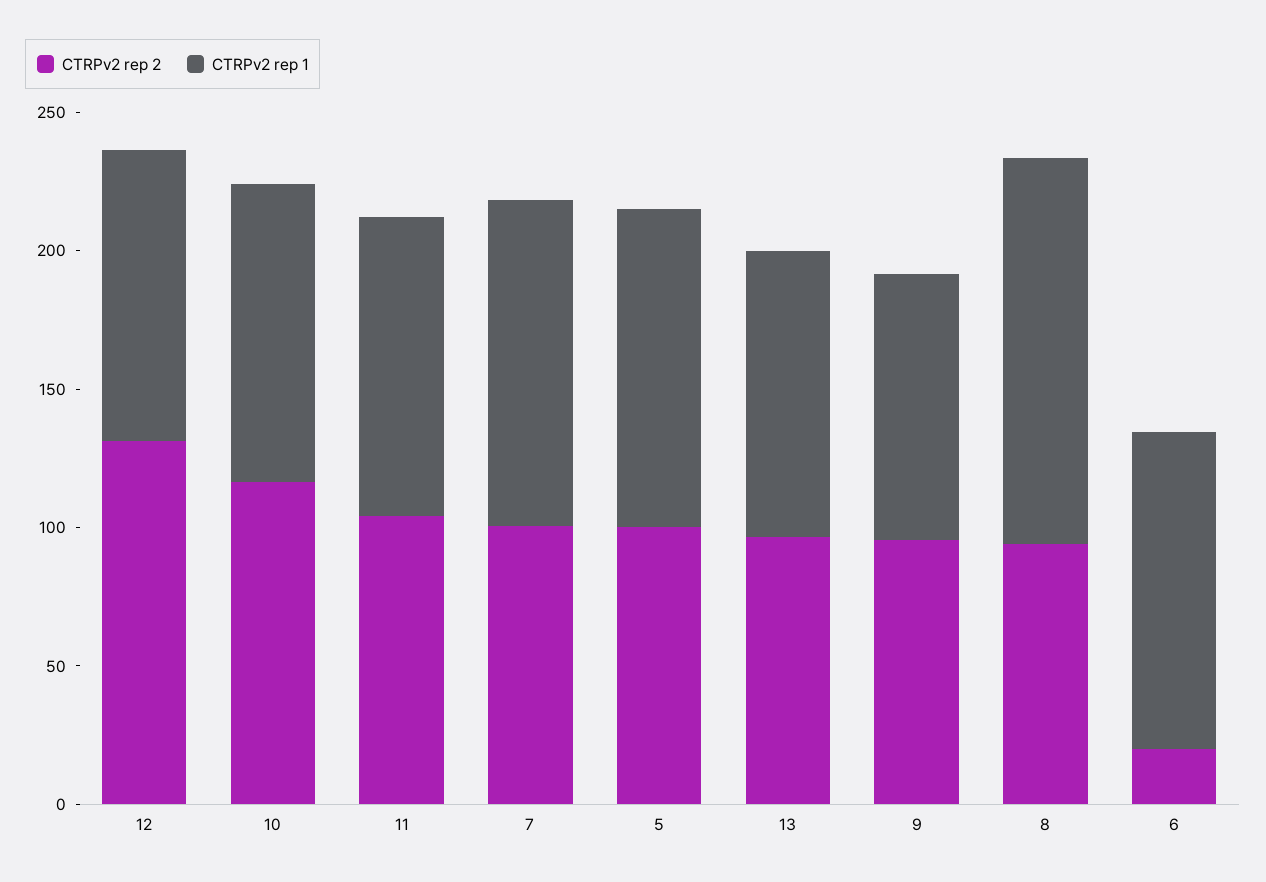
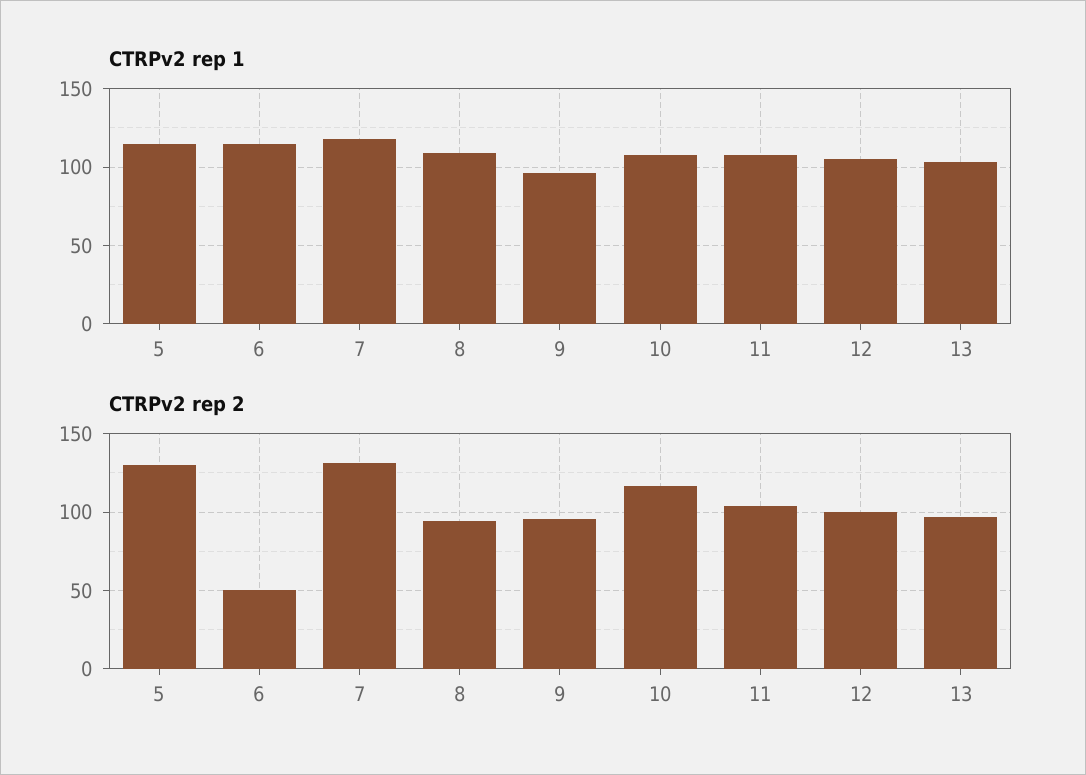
  {
    "CTRPv2 rep 2": {
-     "12": 130,
+     "12": 100,
      "10": 115,
      "11": 105,
-     "7": 100,
+     "7": 130,
-     "5": 100,
+     "5": 130,
      "13": 95,
      "9": 95,
      "8": 95,
-     "6": 20
+     "6": 50
    },
    "CTRPv2 rep 1": {
      "12": 105,
      "10": 110,
      "11": 110,
      "7": 120,
      "5": 115,
      "13": 105,
      "9": 95,
-     "8": 140,
+     "8": 110,
      "6": 115
    }
  }

